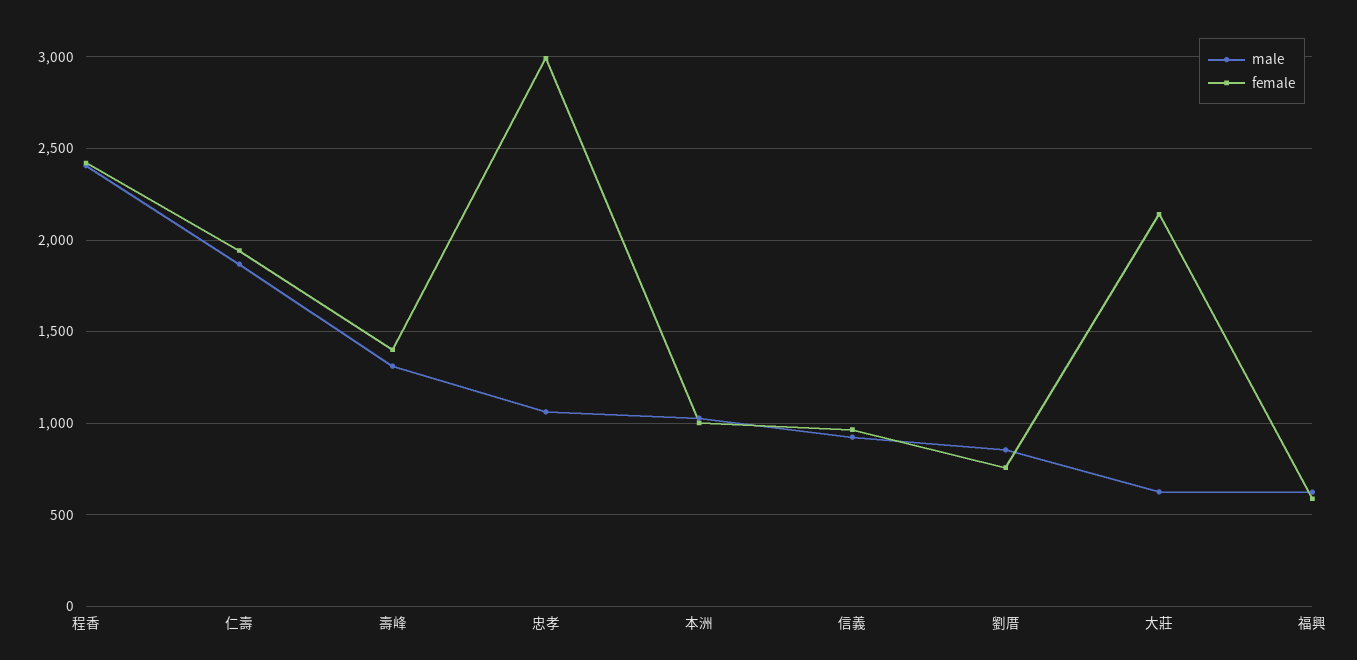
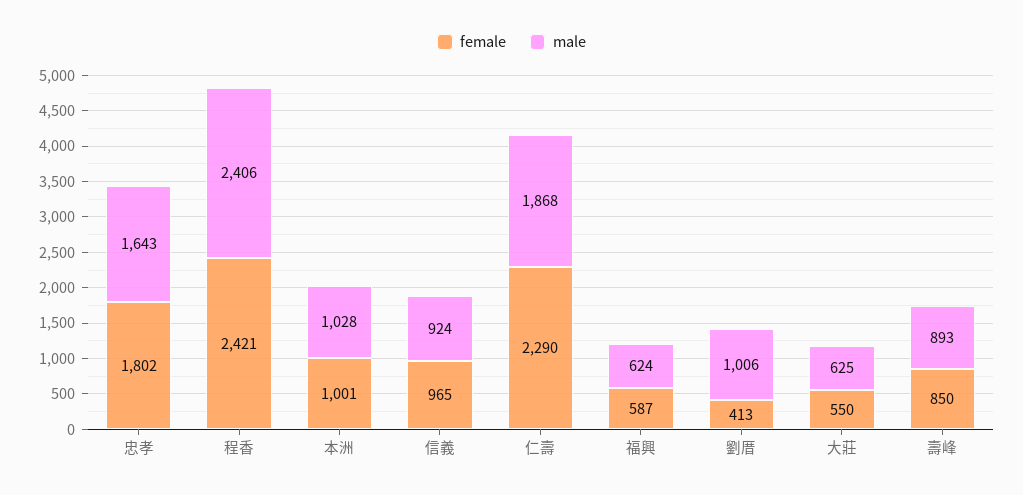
  {
    "male": {
      "程香": 2406,
      "仁壽": 1868,
-     "壽峰": 1300,
+     "壽峰": 893,
-     "忠孝": 1050,
+     "忠孝": 1643,
      "本洲": 1028,
      "信義": 924,
-     "劉厝": 850,
+     "劉厝": 1006,
      "大莊": 625,
      "福興": 624
    },
    "female": {
      "程香": 2421,
-     "仁壽": 1950,
+     "仁壽": 2290,
-     "壽峰": 1400,
+     "壽峰": 850,
-     "忠孝": 3000,
+     "忠孝": 1802,
      "本洲": 1001,
      "信義": 965,
-     "劉厝": 750,
+     "劉厝": 413,
-     "大莊": 2150,
+     "大莊": 550,
      "福興": 587
    }
  }

